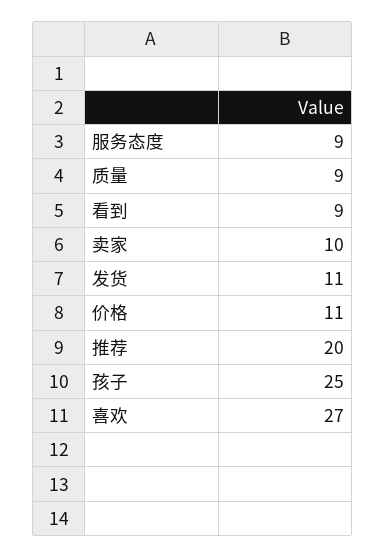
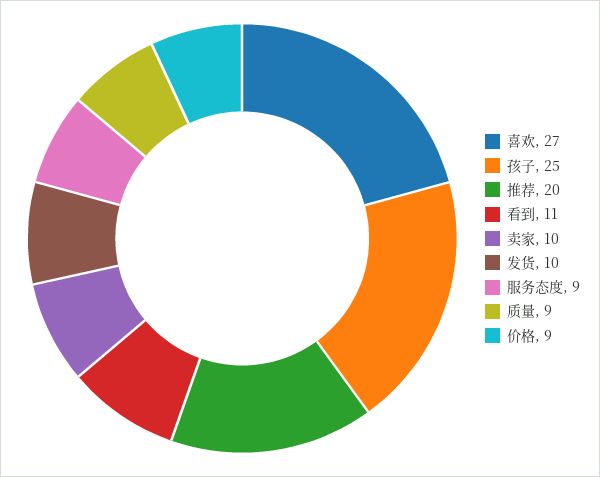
  {
    "服务态度": 9,
    "质量": 9,
-   "看到": 9,
+   "看到": 11,
    "卖家": 10,
-   "发货": 11,
+   "发货": 10,
-   "价格": 11,
+   "价格": 9,
    "推荐": 20,
    "孩子": 25,
    "喜欢": 27
  }

